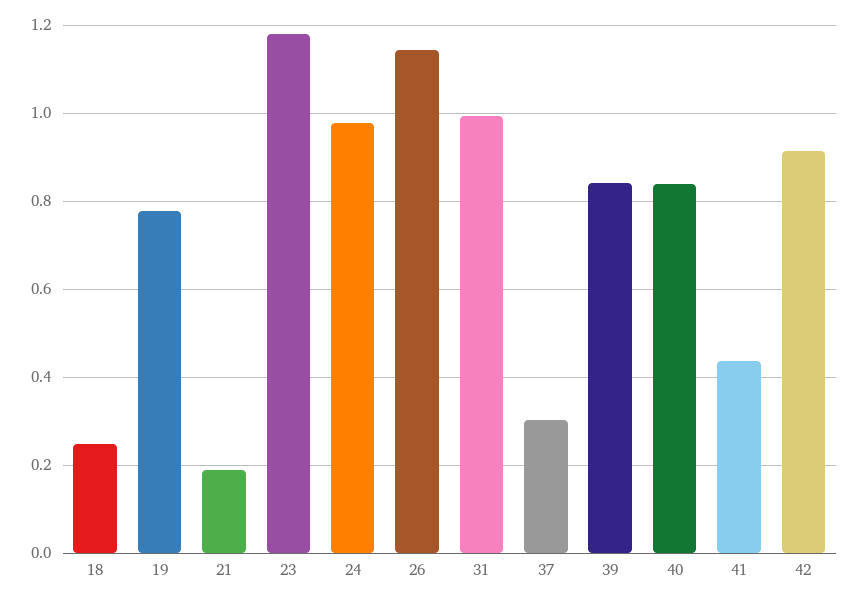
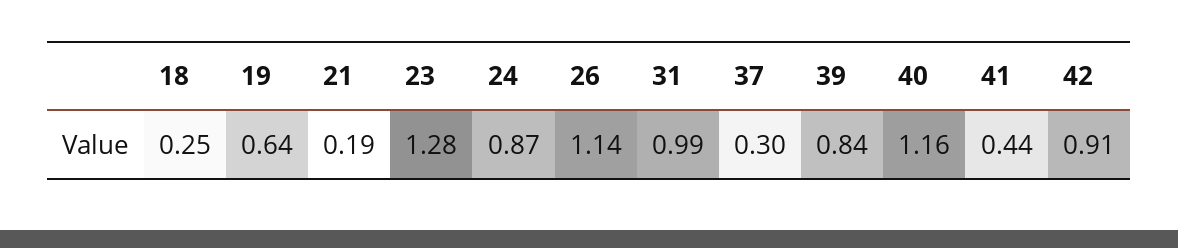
  {
    "18": 0.25,
-   "19": 0.78,
+   "19": 0.64,
    "21": 0.19,
-   "23": 1.18,
+   "23": 1.28,
-   "24": 0.98,
+   "24": 0.87,
    "26": 1.14,
    "31": 0.99,
    "37": 0.3,
    "39": 0.84,
-   "40": 0.84,
+   "40": 1.16,
    "41": 0.44,
    "42": 0.91
  }

